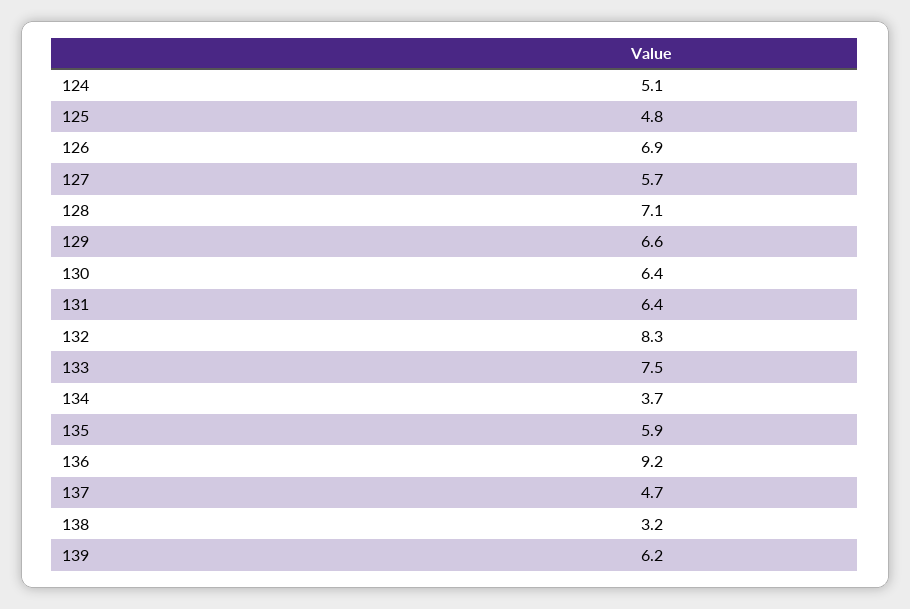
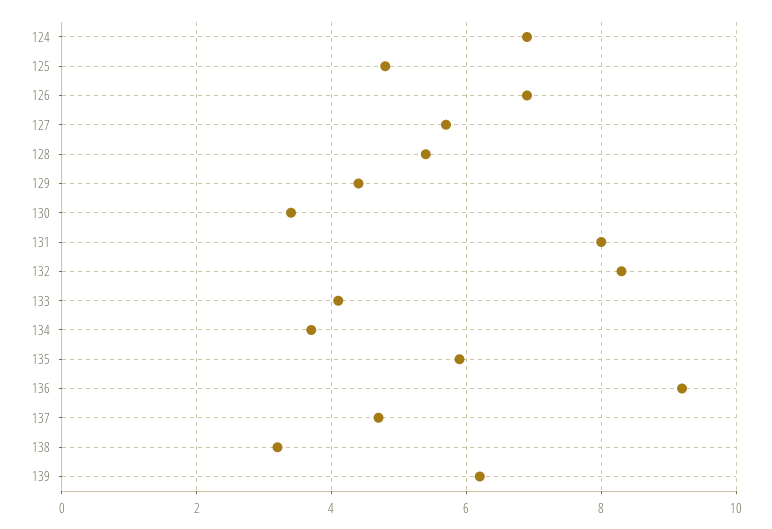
  {
-   "124": 5.1,
+   "124": 7,
    "125": 4.8,
    "126": 6.9,
    "127": 5.7,
-   "128": 7.1,
+   "128": 5.5,
-   "129": 6.6,
+   "129": 4.5,
-   "130": 6.4,
+   "130": 3.5,
-   "131": 6.4,
+   "131": 8,
    "132": 8.3,
-   "133": 7.5,
+   "133": 4,
    "134": 3.7,
    "135": 5.9,
    "136": 9.2,
    "137": 4.7,
    "138": 3.2,
    "139": 6.2
  }

